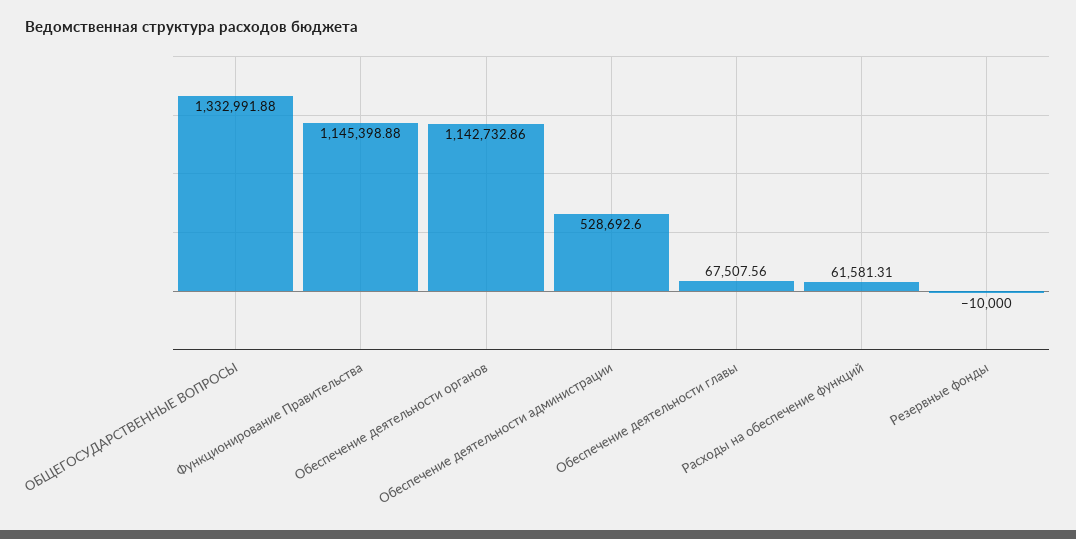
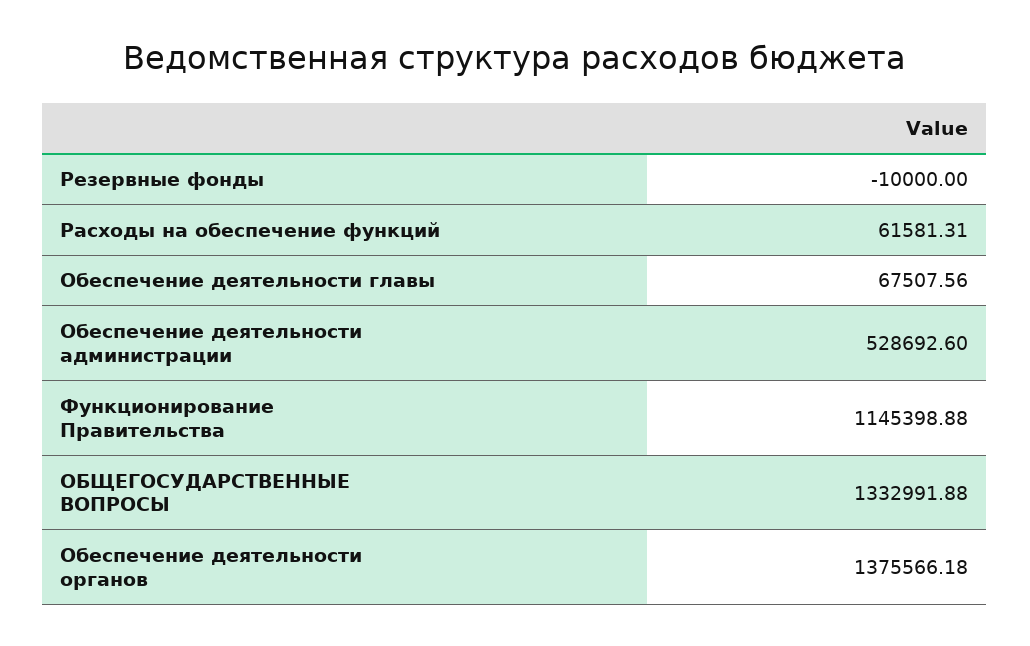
  {
    "ОБЩЕГОСУДАРСТВЕННЫЕ ВОПРОСЫ": 1332991.88,
    "Функционирование Правительства": 1145398.88,
-   "Обеспечение деятельности органов": 1142732.86,
+   "Обеспечение деятельности органов": 1375566.18,
    "Обеспечение деятельности администрации": 528692.6,
    "Обеспечение деятельности главы": 67507.56,
    "Расходы на обеспечение функций": 61581.31,
    "Резервные фонды": -10000
  }

